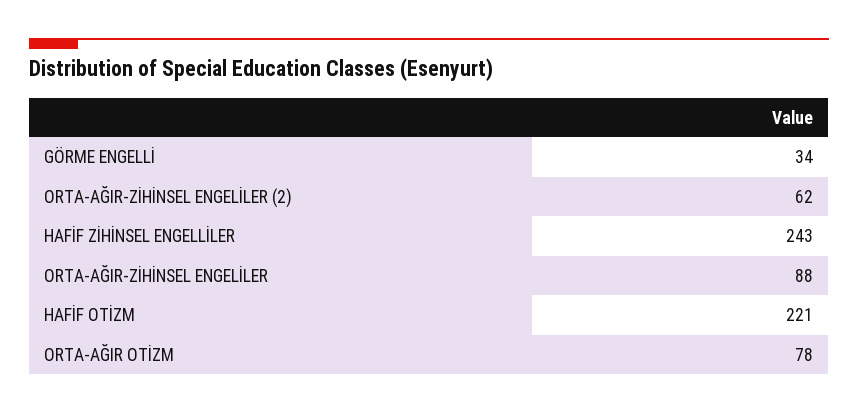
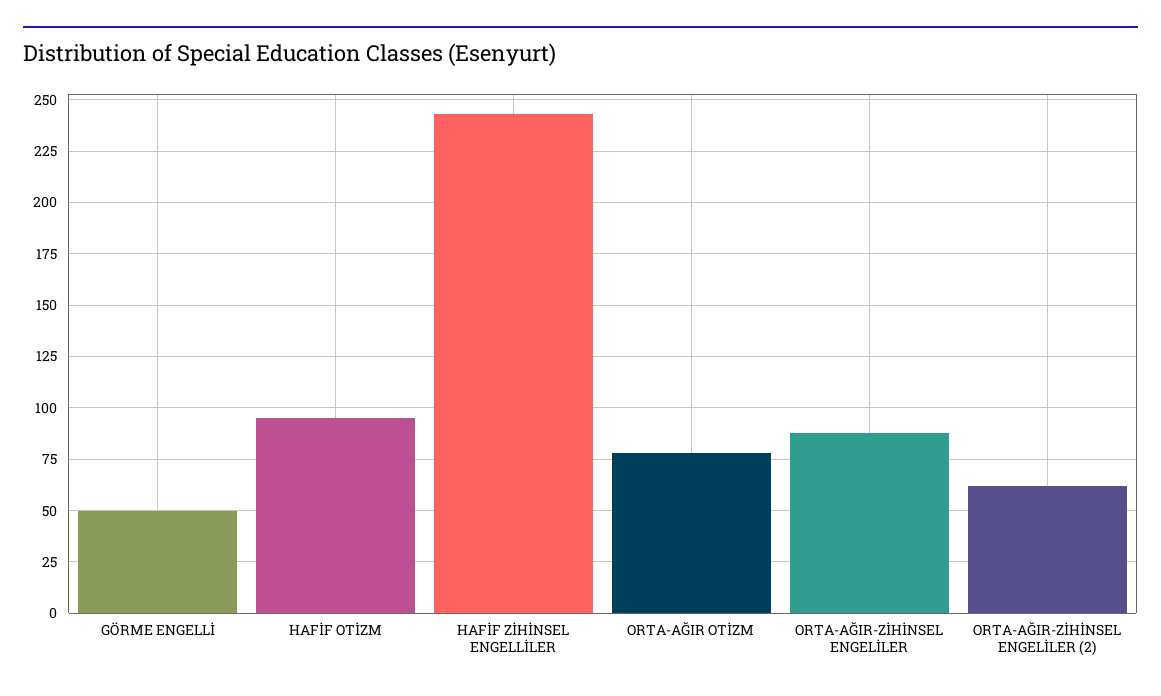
  {
-   "GÖRME ENGELLİ": 34,
+   "GÖRME ENGELLİ": 50,
    "ORTA-AĞIR-ZİHİNSEL ENGELİLER (2)": 62,
    "HAFİF ZİHİNSEL ENGELLİLER": 243,
    "ORTA-AĞIR-ZİHİNSEL ENGELİLER": 88,
-   "HAFİF OTİZM": 221,
+   "HAFİF OTİZM": 95,
    "ORTA-AĞIR OTİZM": 78
  }

